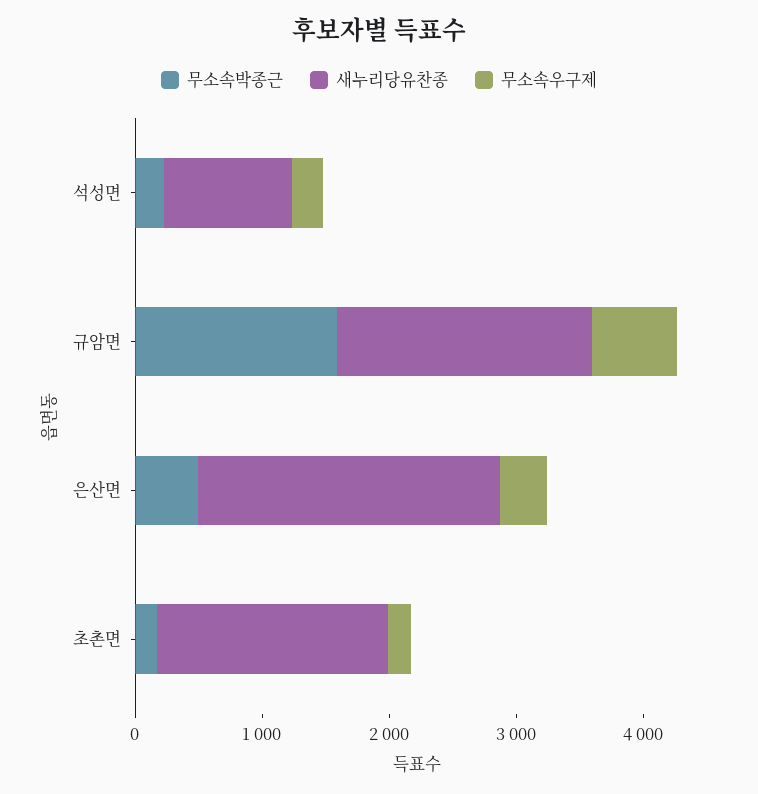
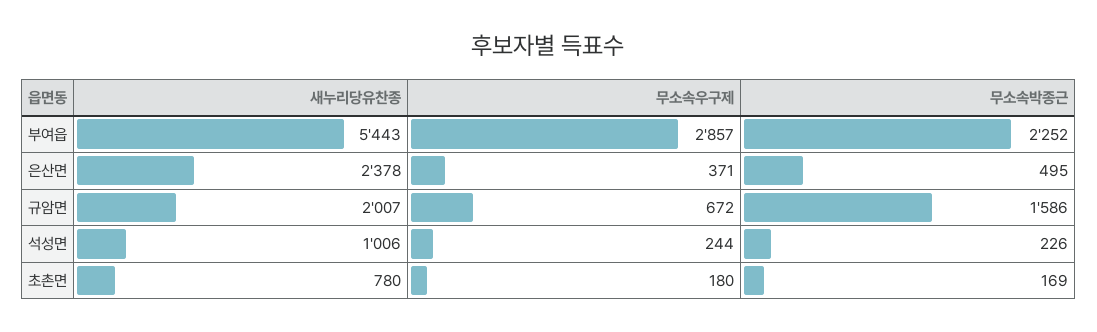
  {
    "무소속박종근": {
      "석성면": 226,
      "규암면": 1586,
      "은산면": 495,
-     "초촌면": 169
+     "초촌면": 169,
+     "부여읍": 2252
    },
    "새누리당유찬종": {
      "석성면": 1006,
      "규암면": 2007,
      "은산면": 2378,
-     "초촌면": 1800
+     "초촌면": 780,
+     "부여읍": 5443
    },
    "무소속우구제": {
      "석성면": 244,
      "규암면": 672,
      "은산면": 371,
-     "초촌면": 180
+     "초촌면": 180,
+     "부여읍": 2857
    }
  }

